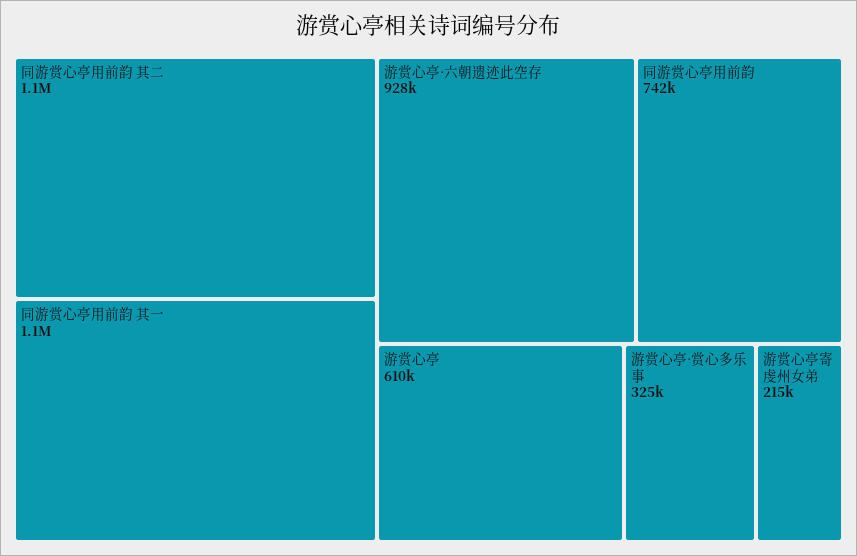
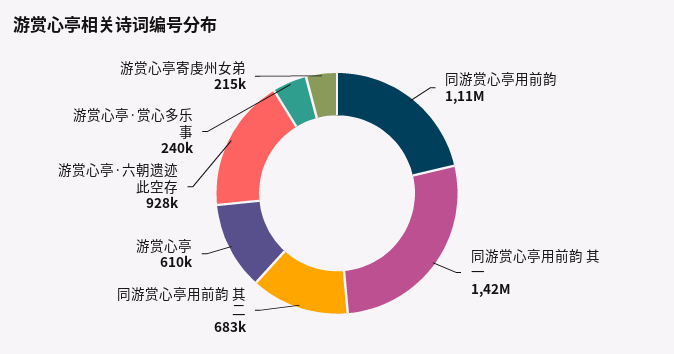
  {
-   "同游赏心亭用前韵 其二": 1100000,
+   "同游赏心亭用前韵 其二": 683000,
-   "同游赏心亭用前韵 其一": 1100000,
+   "同游赏心亭用前韵 其一": 1420000,
    "游赏心亭·六朝遗迹此空存": 928000,
-   "同游赏心亭用前韵": 742000,
+   "同游赏心亭用前韵": 1110000,
    "游赏心亭": 610000,
-   "游赏心亭·赏心多乐事": 325000,
+   "游赏心亭·赏心多乐事": 240000,
    "游赏心亭寄虔州女弟": 215000
  }

